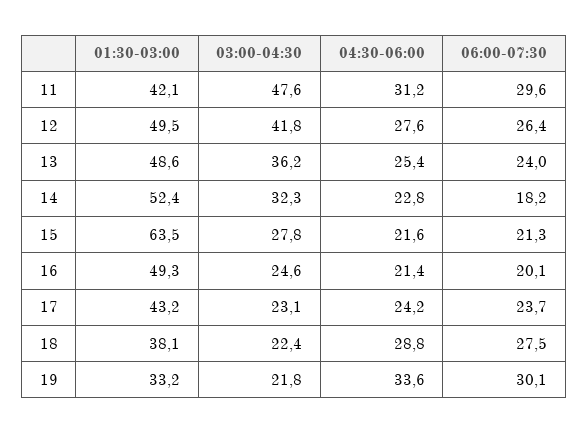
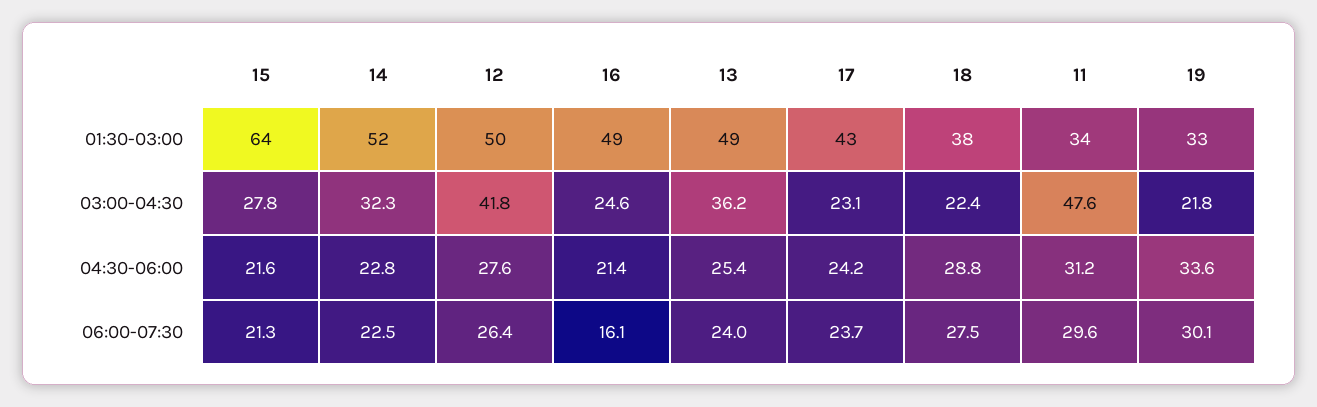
  {
    "01:30-03:00": {
-     "11": 42.1,
+     "11": 34,
      "12": 49.5,
      "13": 48.6,
      "14": 52.4,
      "15": 63.5,
      "16": 49.3,
      "17": 43.2,
      "18": 38.1,
      "19": 33.2
    },
    "03:00-04:30": {
      "11": 47.6,
      "12": 41.8,
      "13": 36.2,
      "14": 32.3,
      "15": 27.8,
      "16": 24.6,
      "17": 23.1,
      "18": 22.4,
      "19": 21.8
    },
    "04:30-06:00": {
      "11": 31.2,
      "12": 27.6,
      "13": 25.4,
      "14": 22.8,
      "15": 21.6,
      "16": 21.4,
      "17": 24.2,
      "18": 28.8,
      "19": 33.6
    },
    "06:00-07:30": {
      "11": 29.6,
      "12": 26.4,
      "13": 24,
-     "14": 18.2,
+     "14": 22.5,
      "15": 21.3,
-     "16": 20.1,
+     "16": 16.1,
      "17": 23.7,
      "18": 27.5,
      "19": 30.1
    }
  }

